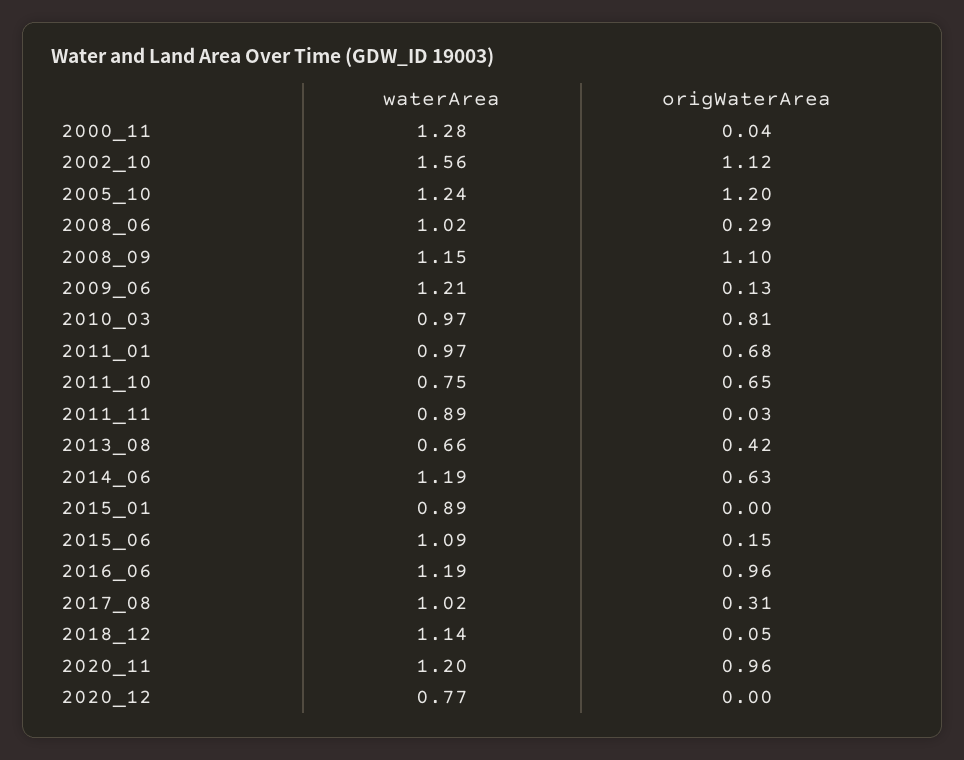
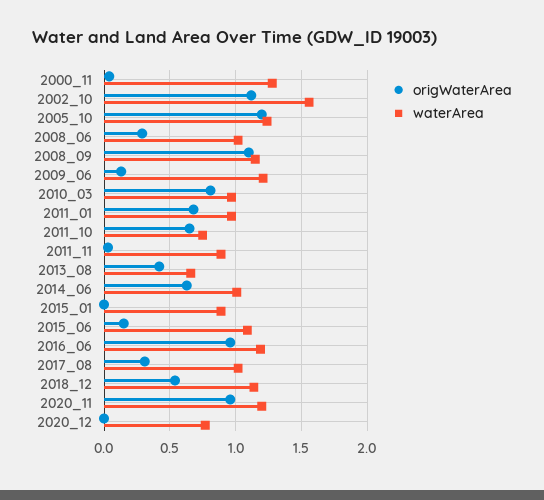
  {
    "waterArea": {
      "2000_11": 1.28,
      "2002_10": 1.56,
      "2005_10": 1.24,
      "2008_06": 1.02,
      "2008_09": 1.15,
      "2009_06": 1.21,
      "2010_03": 0.97,
      "2011_01": 0.97,
      "2011_10": 0.75,
      "2011_11": 0.89,
      "2013_08": 0.66,
-     "2014_06": 1.19,
+     "2014_06": 1,
      "2015_01": 0.89,
      "2015_06": 1.09,
      "2016_06": 1.19,
      "2017_08": 1.02,
      "2018_12": 1.14,
      "2020_11": 1.2,
      "2020_12": 0.77
    },
    "origWaterArea": {
      "2000_11": 0.04,
      "2002_10": 1.12,
      "2005_10": 1.2,
      "2008_06": 0.29,
      "2008_09": 1.1,
      "2009_06": 0.13,
      "2010_03": 0.81,
      "2011_01": 0.68,
      "2011_10": 0.65,
      "2011_11": 0.03,
      "2013_08": 0.42,
      "2014_06": 0.63,
      "2015_01": 0,
      "2015_06": 0.15,
      "2016_06": 0.96,
      "2017_08": 0.31,
-     "2018_12": 0.05,
+     "2018_12": 0.55,
      "2020_11": 0.96,
      "2020_12": 0
    }
  }

